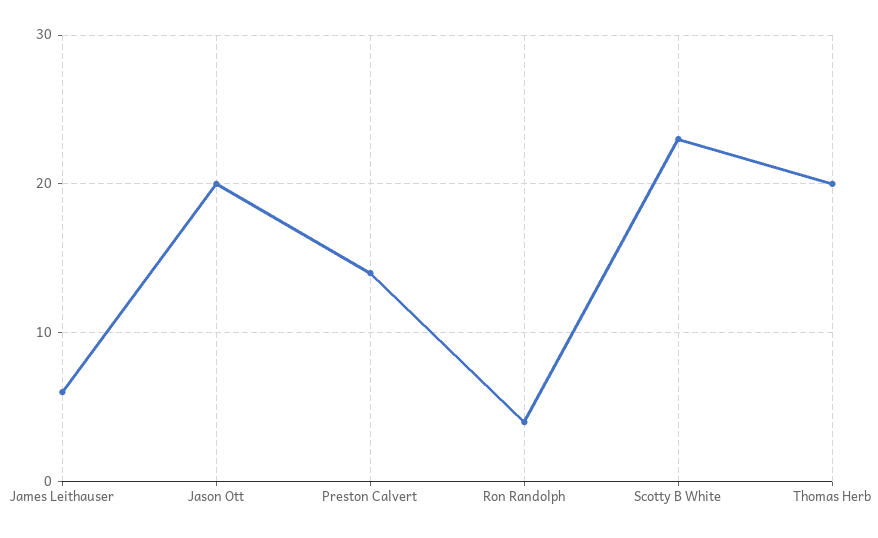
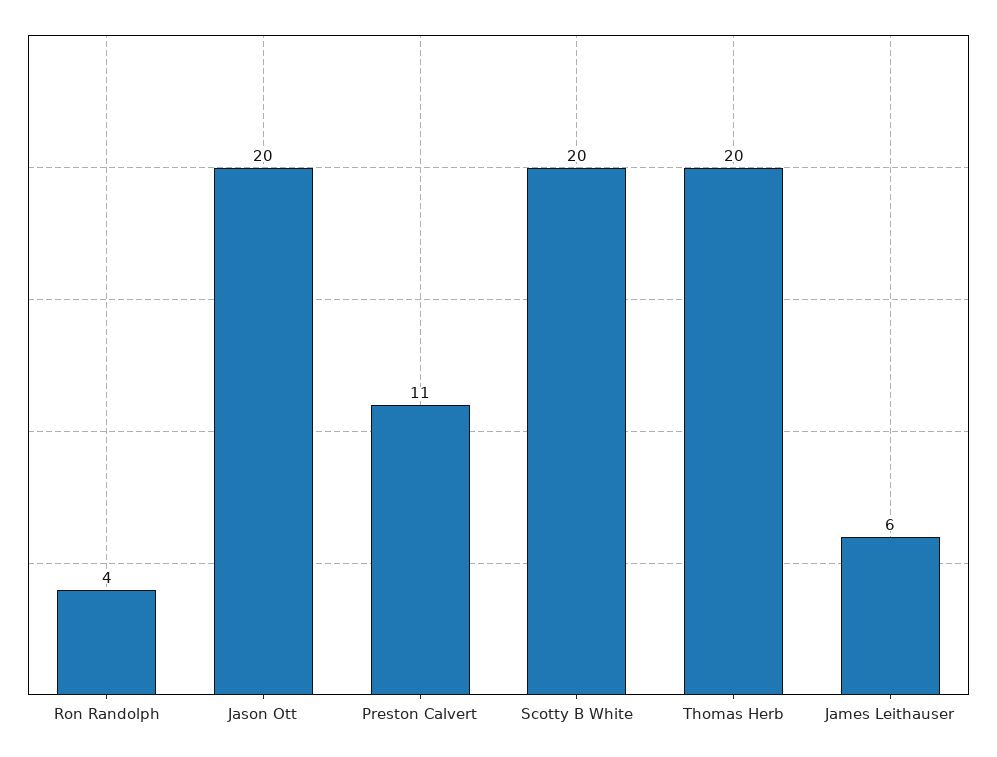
  {
    "James Leithauser": 6,
    "Jason Ott": 20,
-   "Preston Calvert": 14,
+   "Preston Calvert": 11,
    "Ron Randolph": 4,
-   "Scotty B White": 23,
+   "Scotty B White": 20,
    "Thomas Herb": 20
  }

